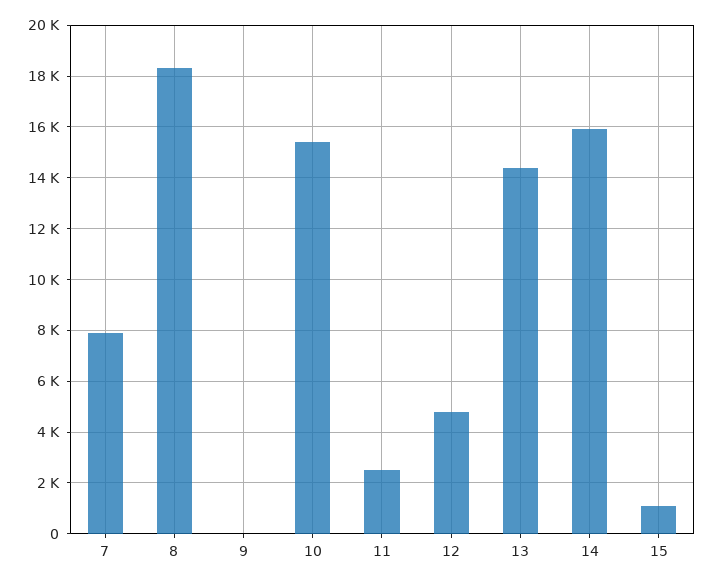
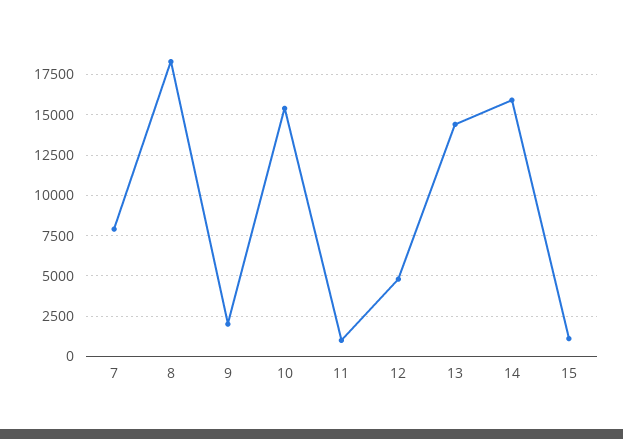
  {
    "7": 8000,
    "8": 18250,
-   "9": 0,
+   "9": 2000,
    "10": 15500,
-   "11": 2500,
+   "11": 1000,
    "12": 4750,
    "13": 14500,
    "14": 16000,
    "15": 1000
  }

